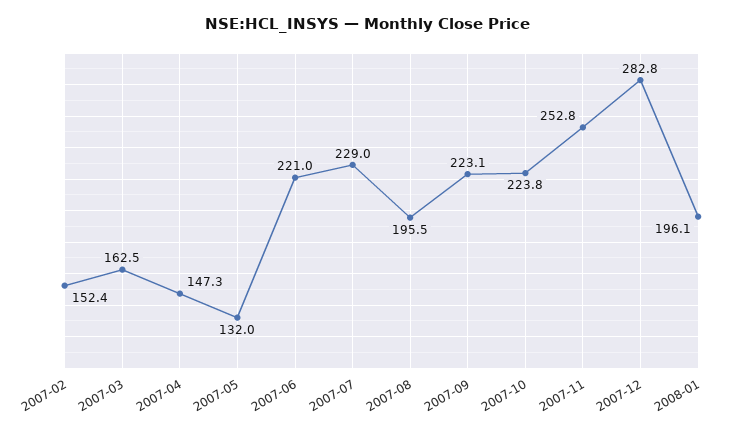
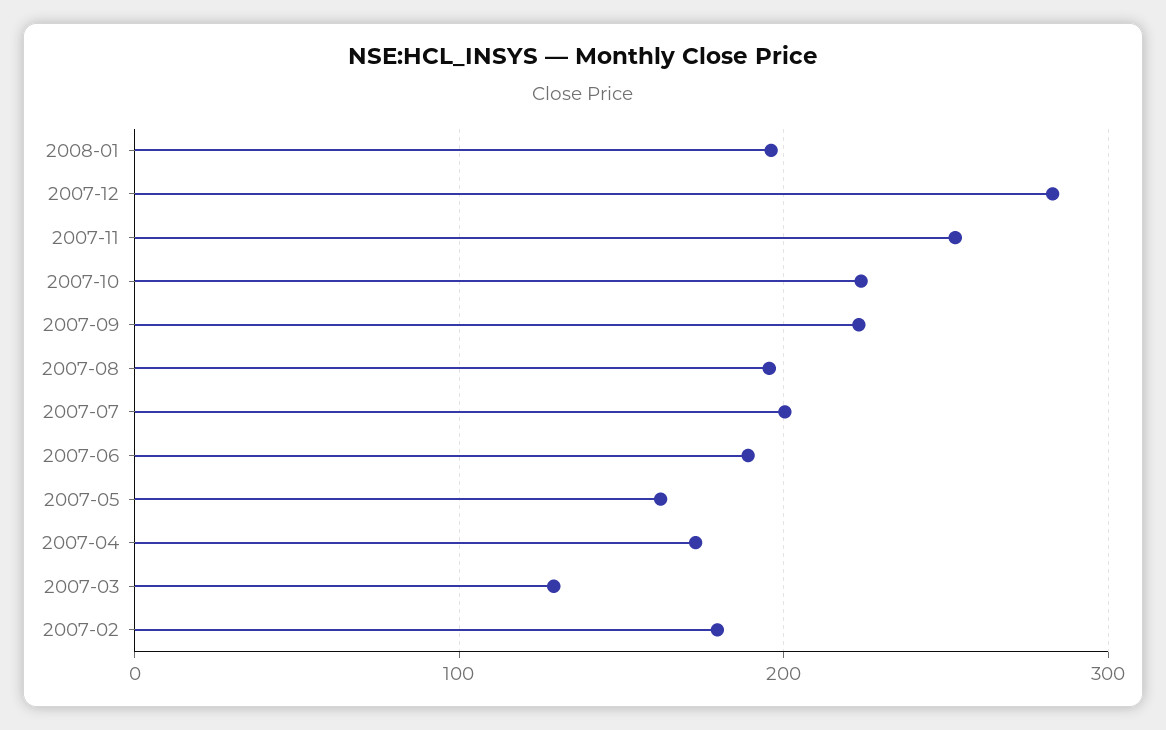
  {
-   "2007-02": 152.4,
+   "2007-02": 180,
-   "2007-03": 162.5,
+   "2007-03": 130,
-   "2007-04": 147.3,
+   "2007-04": 170,
-   "2007-05": 132,
+   "2007-05": 160,
-   "2007-06": 221,
+   "2007-06": 190,
-   "2007-07": 229,
+   "2007-07": 200,
    "2007-08": 195.5,
    "2007-09": 223.1,
    "2007-10": 223.8,
    "2007-11": 252.8,
    "2007-12": 282.8,
    "2008-01": 196.1
  }

